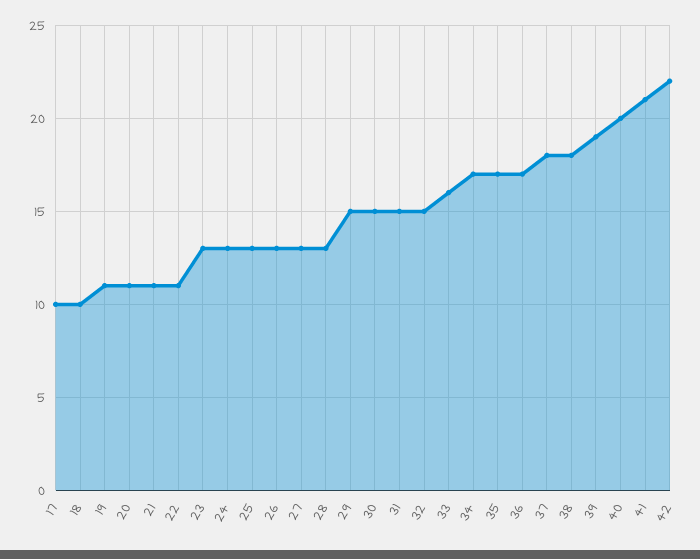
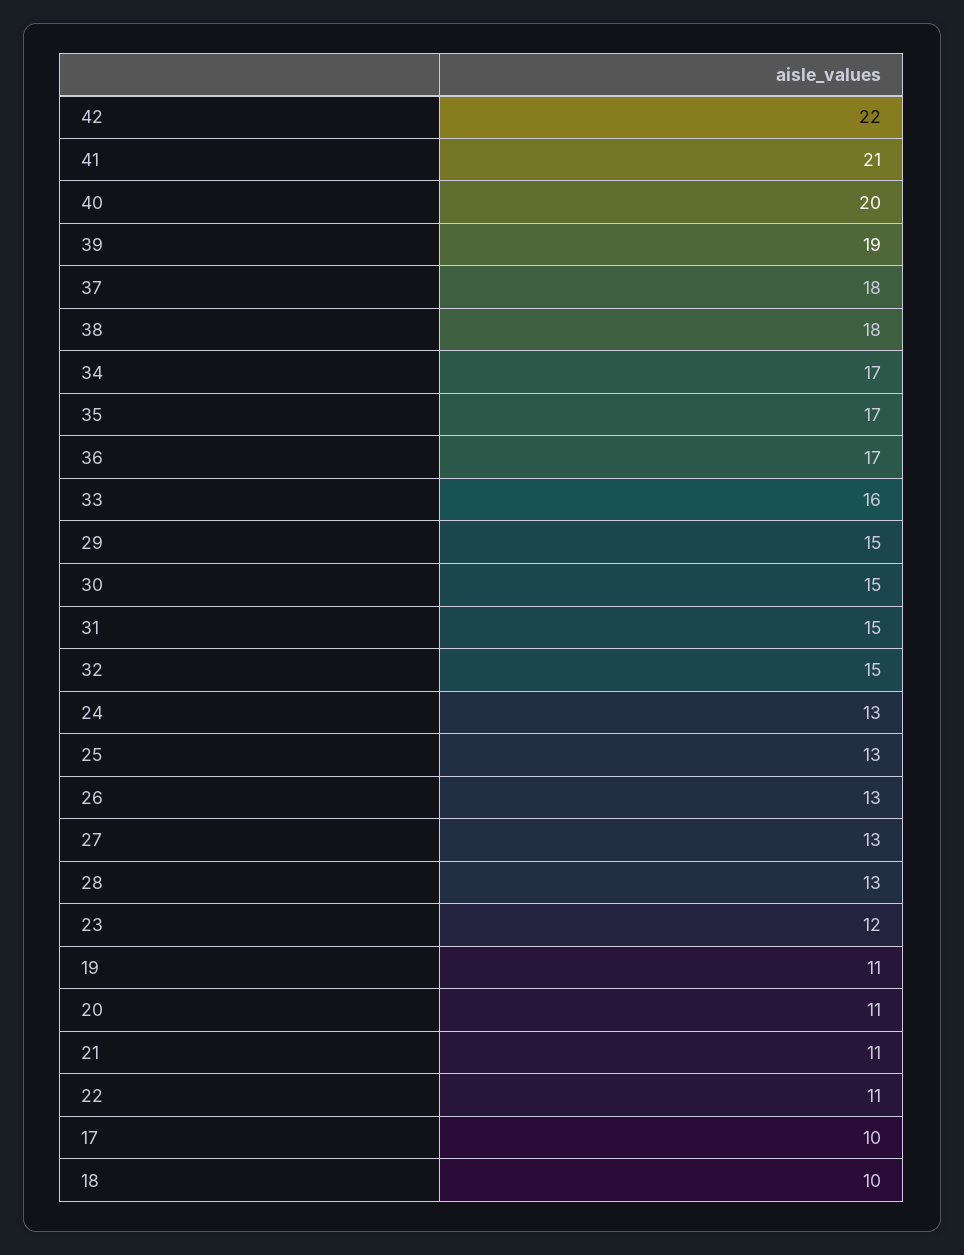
  {
    "17": 10,
    "18": 10,
    "19": 11,
    "20": 11,
    "21": 11,
    "22": 11,
-   "23": 13,
+   "23": 12,
    "24": 13,
    "25": 13,
    "26": 13,
    "27": 13,
    "28": 13,
    "29": 15,
    "30": 15,
    "31": 15,
    "32": 15,
    "33": 16,
    "34": 17,
    "35": 17,
    "36": 17,
    "37": 18,
    "38": 18,
    "39": 19,
    "40": 20,
    "41": 21,
    "42": 22
  }

